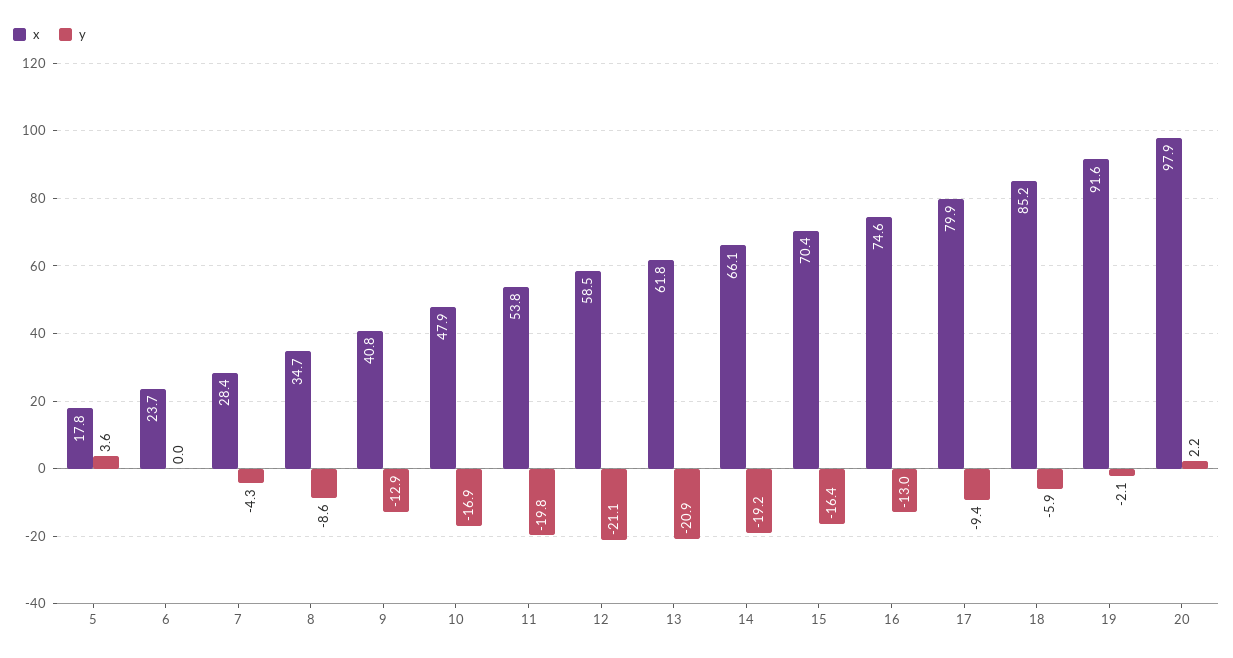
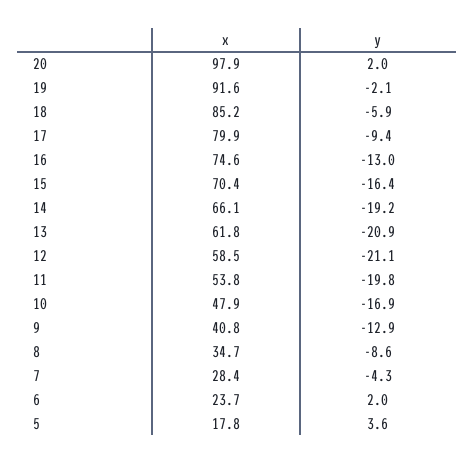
  {
    "x": {
      "5": 17.8,
      "6": 23.7,
      "7": 28.4,
      "8": 34.7,
      "9": 40.8,
      "10": 47.9,
      "11": 53.8,
      "12": 58.5,
      "13": 61.8,
      "14": 66.1,
      "15": 70.4,
      "16": 74.6,
      "17": 79.9,
      "18": 85.2,
      "19": 91.6,
      "20": 97.9
    },
    "y": {
      "5": 3.6,
-     "6": 0,
+     "6": 2,
      "7": -4.3,
      "8": -8.6,
      "9": -12.9,
      "10": -16.9,
      "11": -19.8,
      "12": -21.1,
      "13": -20.9,
      "14": -19.2,
      "15": -16.4,
      "16": -13,
      "17": -9.4,
      "18": -5.9,
      "19": -2.1,
-     "20": 2.2
+     "20": 2
    }
  }

